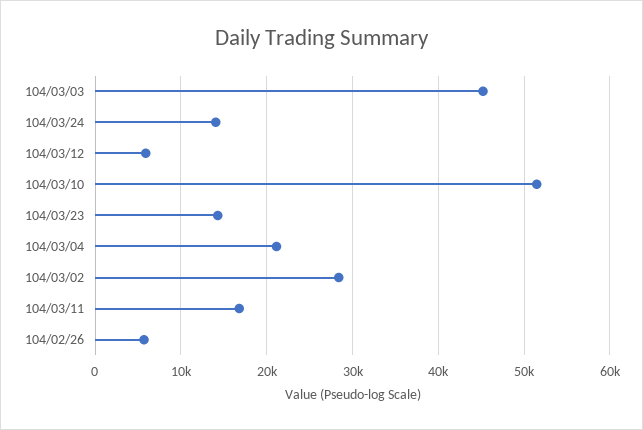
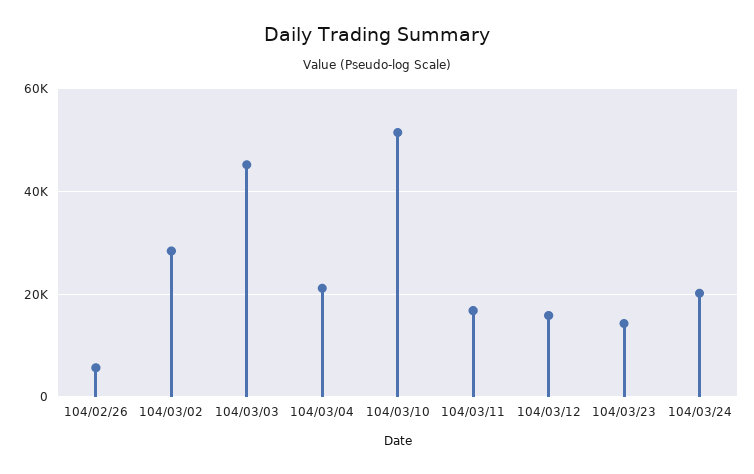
  {
    "104/03/03": 45000,
-   "104/03/24": 14000,
+   "104/03/24": 20000,
-   "104/03/12": 6000,
+   "104/03/12": 16000,
    "104/03/10": 51000,
    "104/03/23": 14000,
    "104/03/04": 21000,
    "104/03/02": 28000,
    "104/03/11": 17000,
    "104/02/26": 6000
  }

